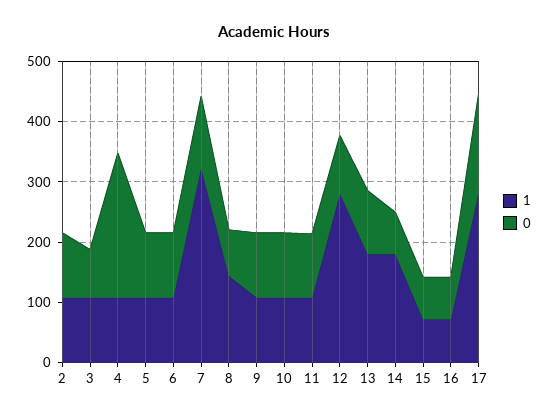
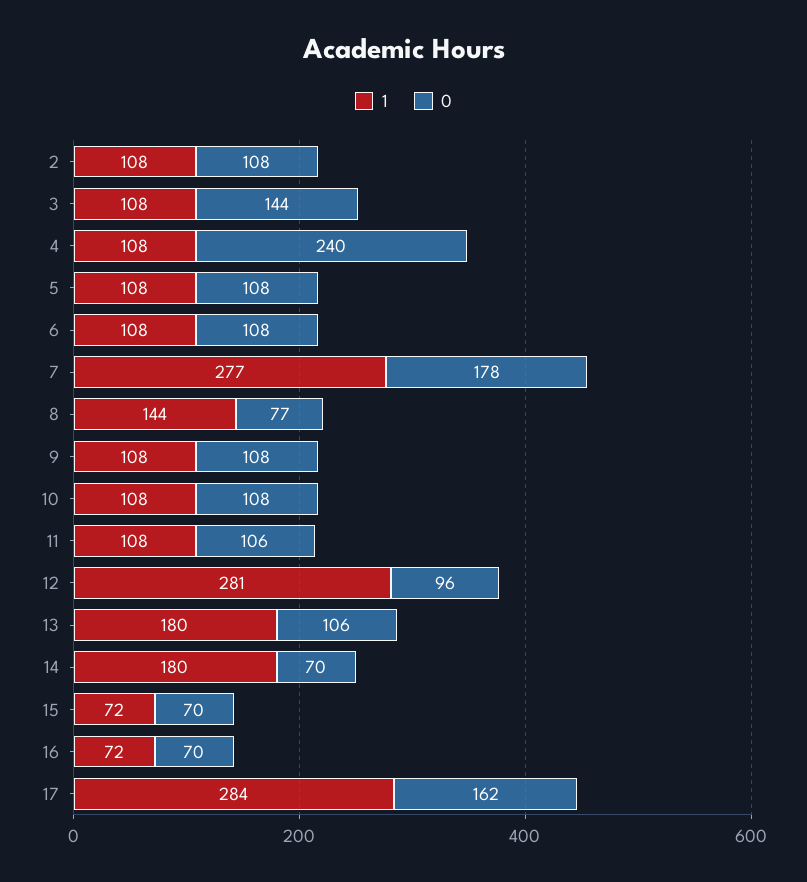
  {
    "1": {
      "2": 108,
      "3": 108,
      "4": 108,
      "5": 108,
      "6": 108,
-     "7": 320,
+     "7": 277,
      "8": 144,
      "9": 108,
      "10": 108,
      "11": 108,
      "12": 281,
      "13": 180,
      "14": 180,
      "15": 72,
      "16": 72,
      "17": 284
    },
    "0": {
      "2": 108,
-     "3": 80,
+     "3": 144,
      "4": 240,
      "5": 108,
      "6": 108,
-     "7": 120,
+     "7": 178,
      "8": 77,
      "9": 108,
      "10": 108,
      "11": 106,
      "12": 96,
      "13": 106,
      "14": 70,
      "15": 70,
      "16": 70,
      "17": 162
    }
  }

